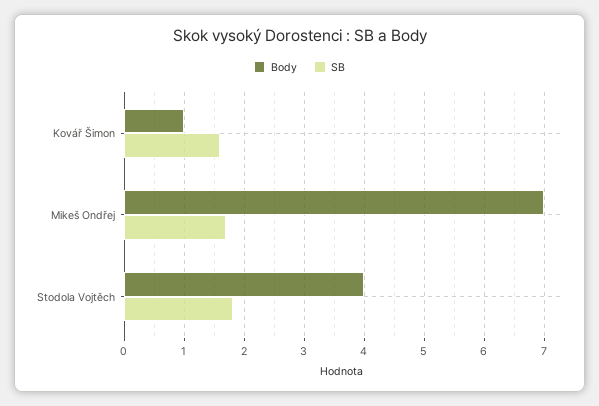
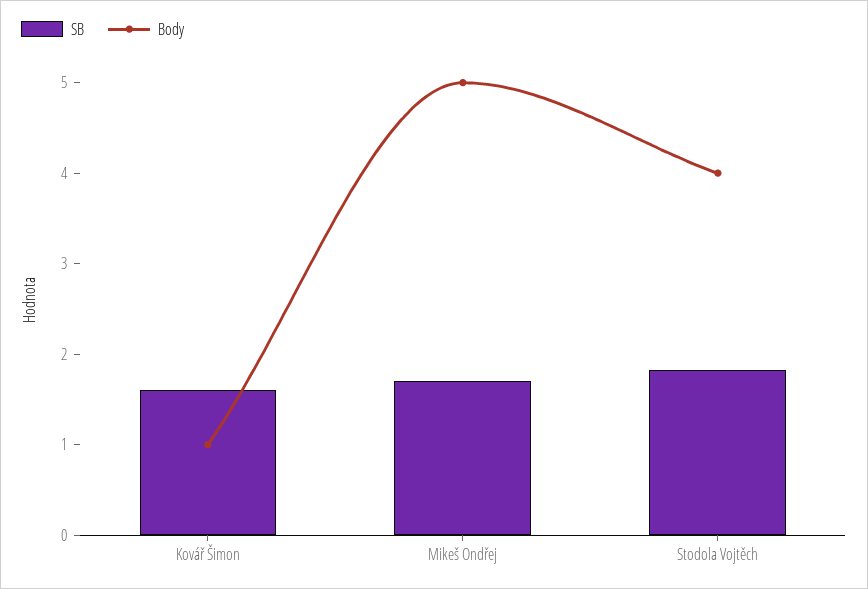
  {
    "Body": {
      "Kovář Šimon": 1,
-     "Mikeš Ondřej": 7,
+     "Mikeš Ondřej": 5,
      "Stodola Vojtěch": 4
    },
    "SB": {
      "Kovář Šimon": 1.6,
      "Mikeš Ondřej": 1.7,
      "Stodola Vojtěch": 1.8
    }
  }

